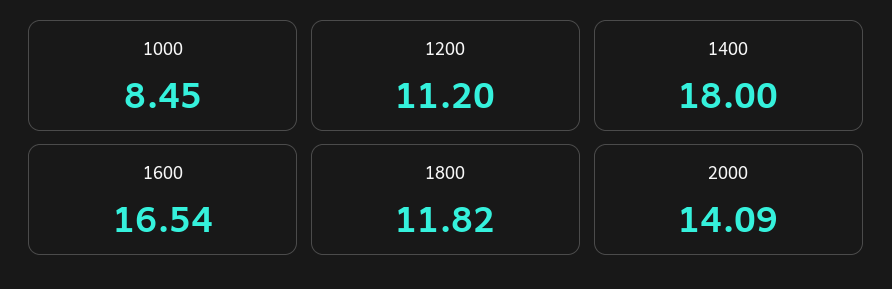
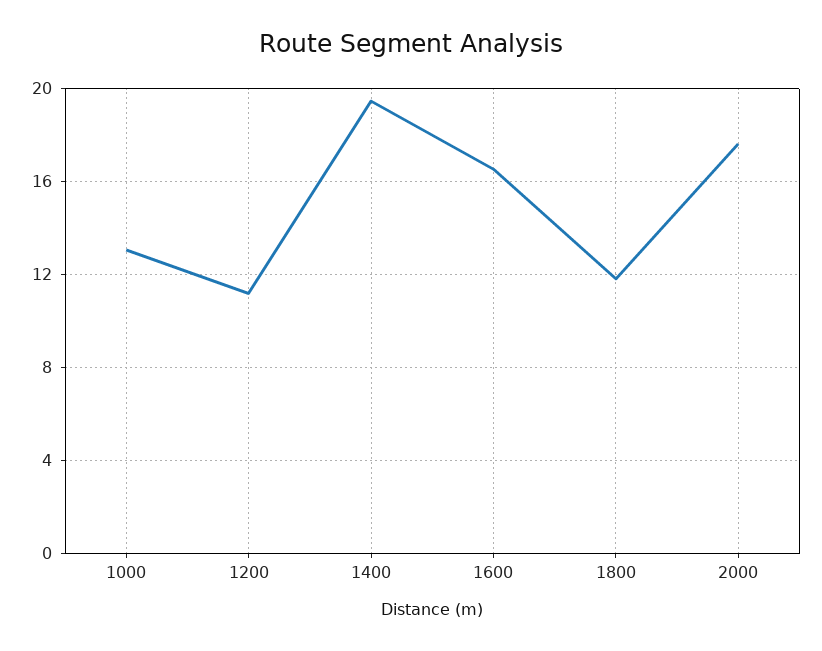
  {
-   "1000": 8.45,
+   "1000": 13,
    "1200": 11.2,
-   "1400": 18,
+   "1400": 19.5,
    "1600": 16.54,
    "1800": 11.82,
-   "2000": 14.09
+   "2000": 17.5
  }

